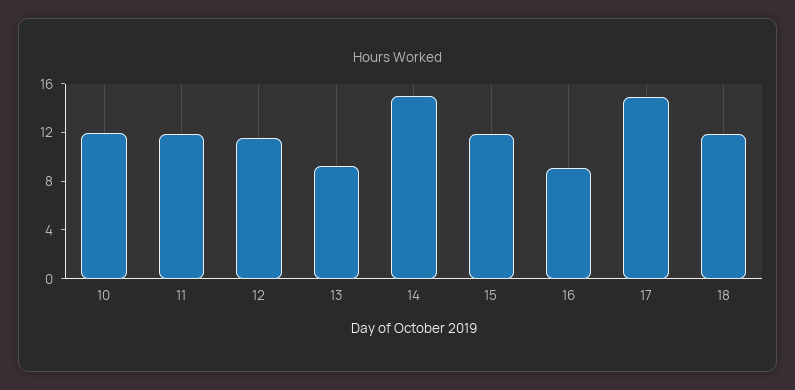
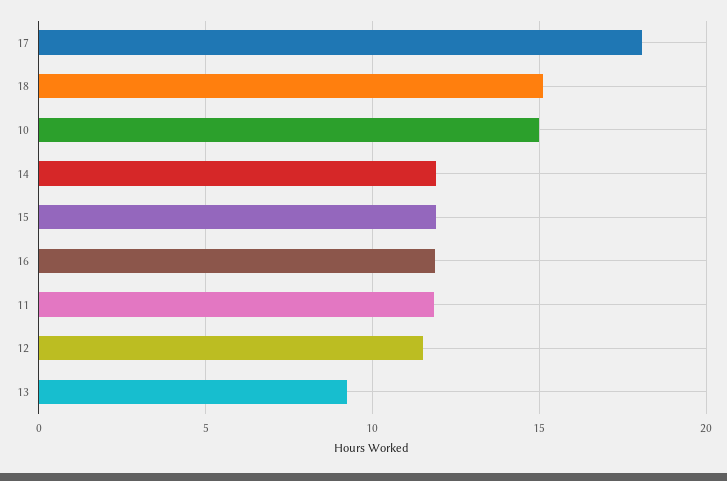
  {
-   "10": 12,
+   "10": 15,
    "11": 12,
    "12": 11.5,
    "13": 9.5,
-   "14": 15,
+   "14": 12,
    "15": 12,
-   "16": 9,
+   "16": 12,
-   "17": 15,
+   "17": 18,
-   "18": 12
+   "18": 15
  }

